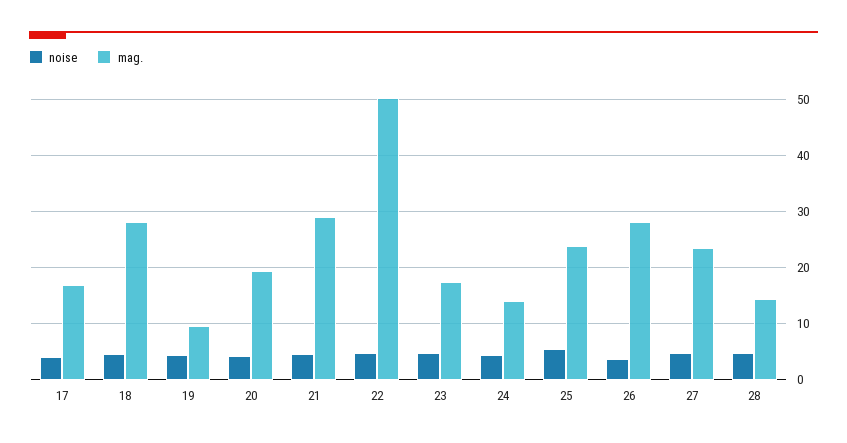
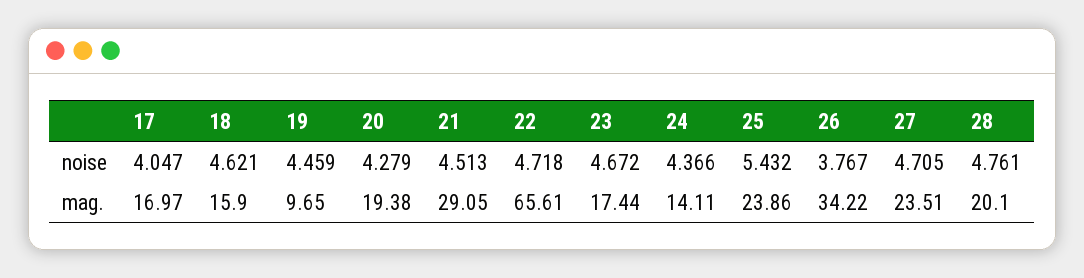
  {
    "noise": {
      "17": 4.047,
      "18": 4.621,
      "19": 4.459,
      "20": 4.279,
      "21": 4.513,
      "22": 4.718,
      "23": 4.672,
      "24": 4.366,
      "25": 5.432,
      "26": 3.767,
      "27": 4.705,
      "28": 4.761
    },
    "mag.": {
      "17": 16.97,
-     "18": 28,
+     "18": 15.9,
      "19": 9.65,
      "20": 19.38,
      "21": 29.05,
-     "22": 50,
+     "22": 65.61,
      "23": 17.44,
      "24": 14.11,
      "25": 23.86,
-     "26": 28,
+     "26": 34.22,
      "27": 23.51,
-     "28": 14
+     "28": 20.1
    }
  }

